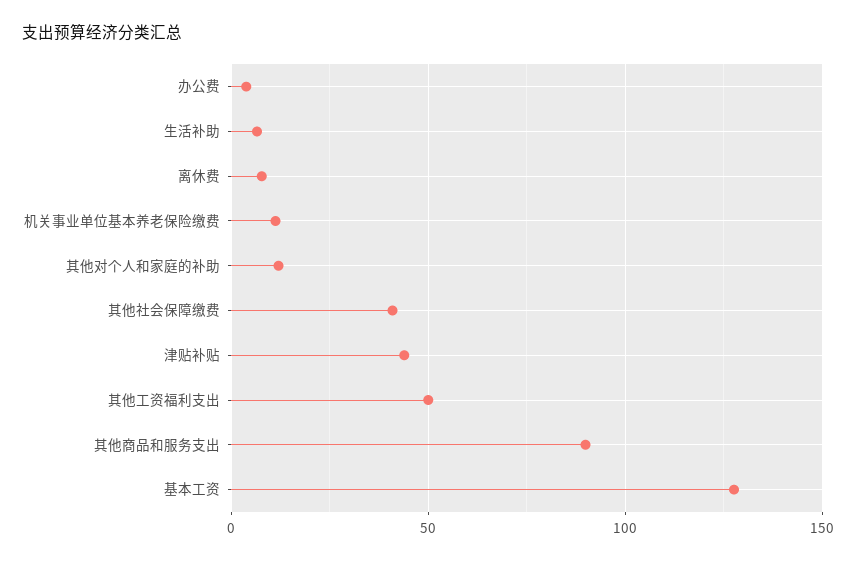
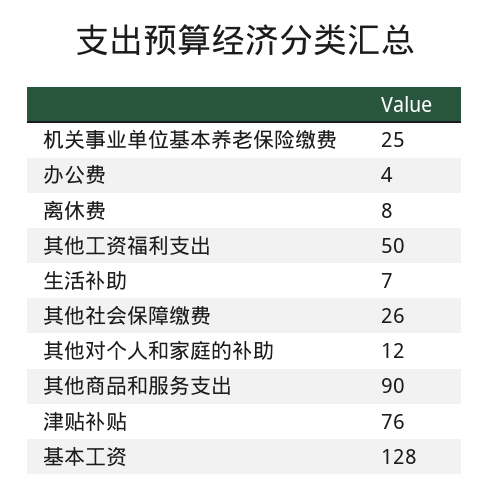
  {
    "办公费": 4,
    "生活补助": 7,
    "离休费": 8,
-   "机关事业单位基本养老保险缴费": 10,
+   "机关事业单位基本养老保险缴费": 25,
    "其他对个人和家庭的补助": 12,
-   "其他社会保障缴费": 40,
+   "其他社会保障缴费": 26,
-   "津贴补贴": 45,
+   "津贴补贴": 76,
    "其他工资福利支出": 50,
    "其他商品和服务支出": 90,
    "基本工资": 128
  }

